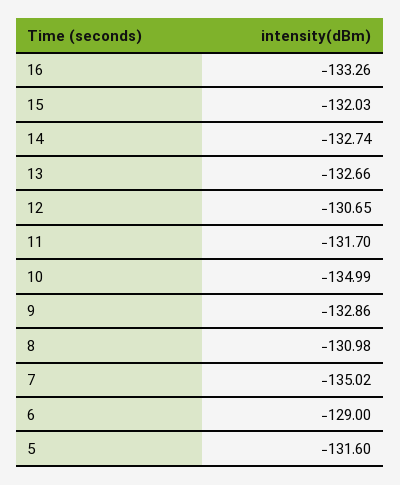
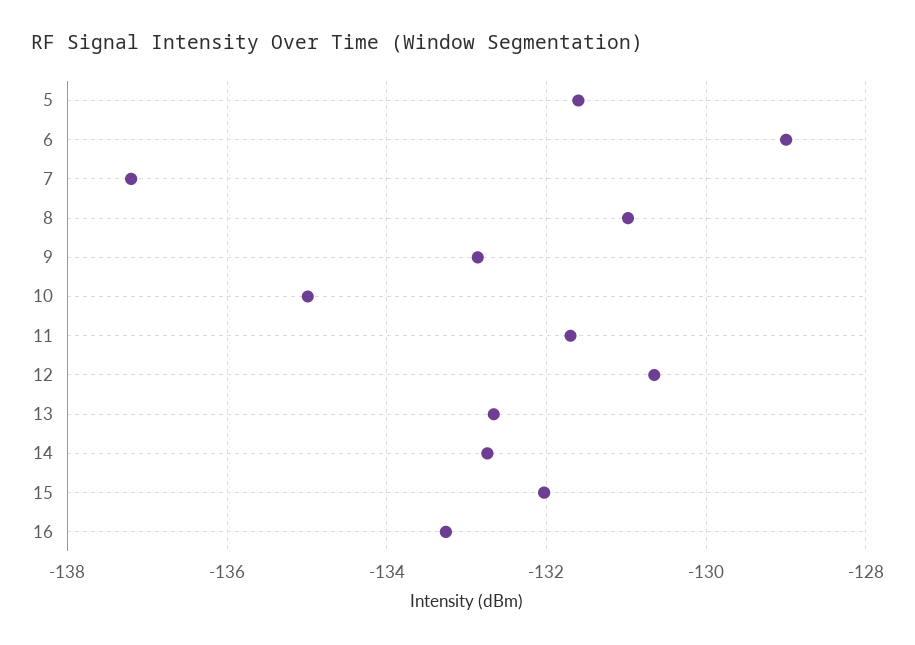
  {
    "16": -133.26,
    "15": -132.03,
    "14": -132.74,
    "13": -132.66,
    "12": -130.65,
    "11": -131.7,
    "10": -134.99,
    "9": -132.86,
    "8": -130.98,
-   "7": -135.02,
+   "7": -137.2,
    "6": -129,
    "5": -131.6
  }

